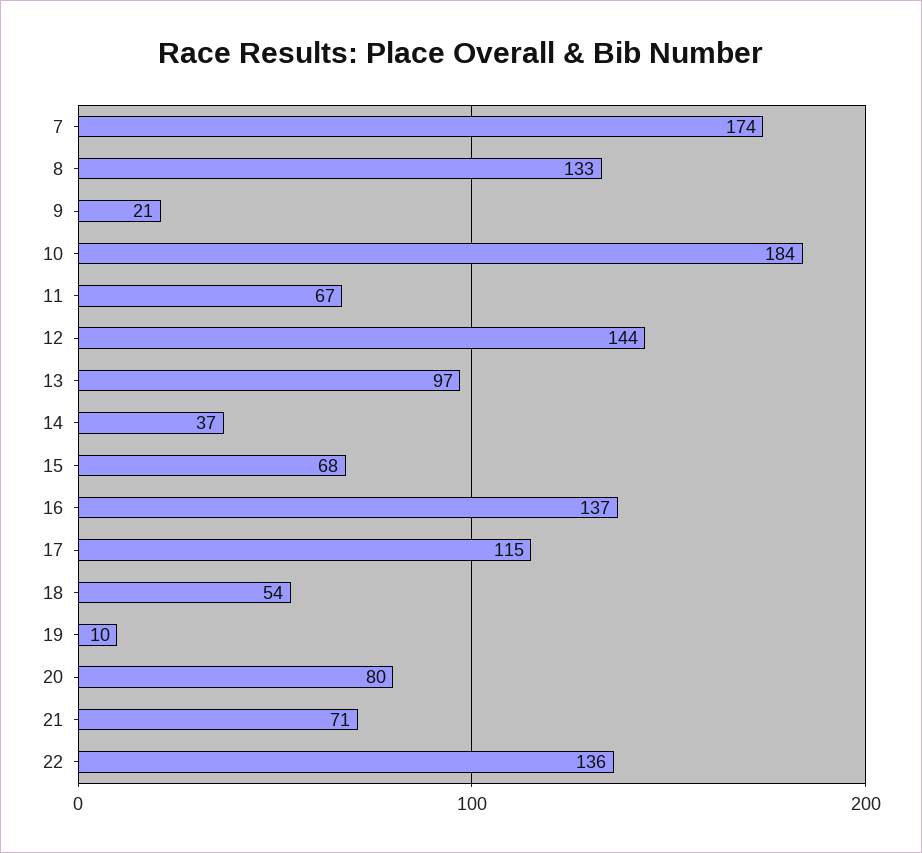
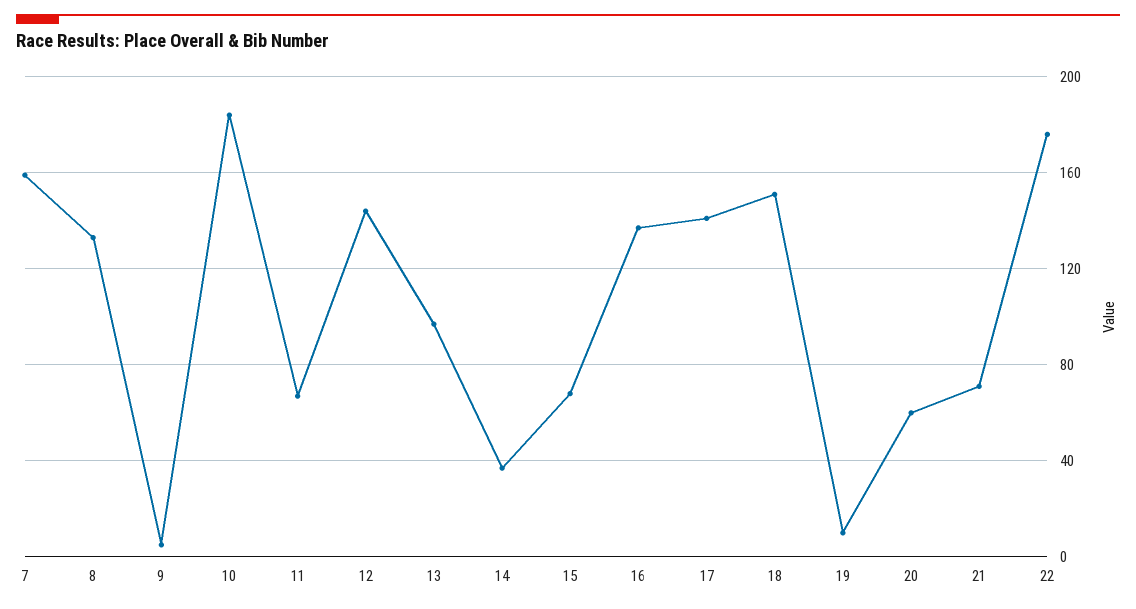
  {
-   "7": 174,
+   "7": 160,
    "8": 133,
-   "9": 21,
+   "9": 5,
    "10": 184,
    "11": 67,
    "12": 144,
    "13": 97,
    "14": 37,
    "15": 68,
    "16": 137,
-   "17": 115,
+   "17": 140,
-   "18": 54,
+   "18": 150,
    "19": 10,
-   "20": 80,
+   "20": 60,
    "21": 71,
-   "22": 136
+   "22": 175
  }

